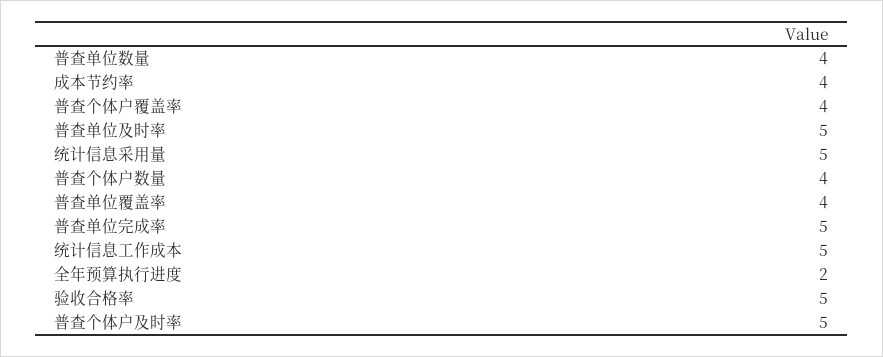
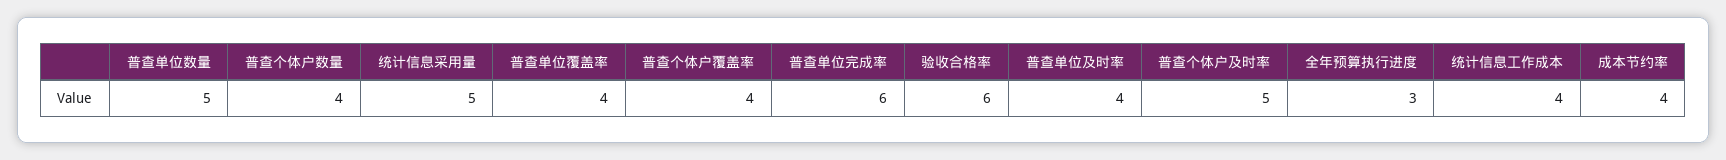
  {
-   "普查单位数量": 4,
+   "普查单位数量": 5,
    "成本节约率": 4,
    "普查个体户覆盖率": 4,
-   "普查单位及时率": 5,
+   "普查单位及时率": 4,
    "统计信息采用量": 5,
    "普查个体户数量": 4,
    "普查单位覆盖率": 4,
-   "普查单位完成率": 5,
+   "普查单位完成率": 6,
-   "统计信息工作成本": 5,
+   "统计信息工作成本": 4,
-   "全年预算执行进度": 2,
+   "全年预算执行进度": 3,
-   "验收合格率": 5,
+   "验收合格率": 6,
    "普查个体户及时率": 5
  }

